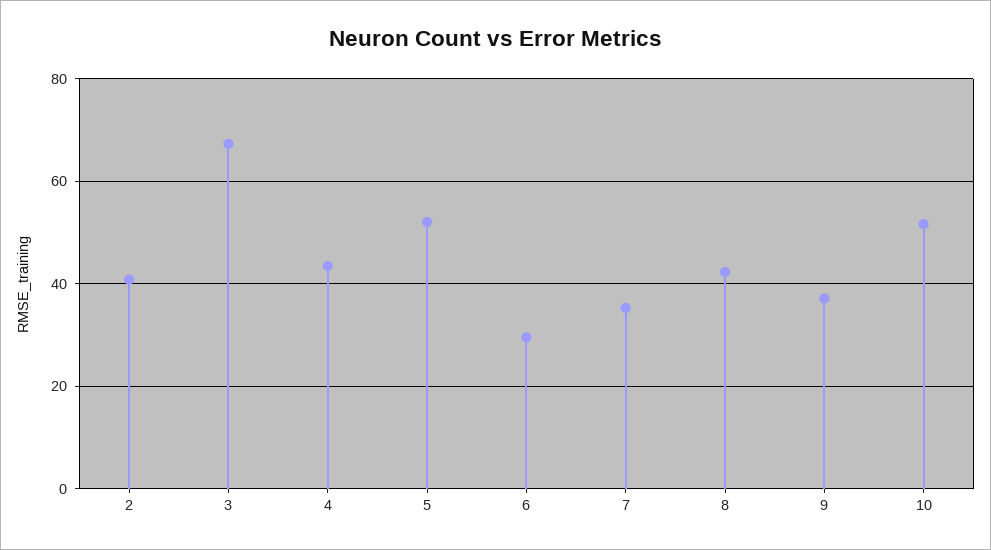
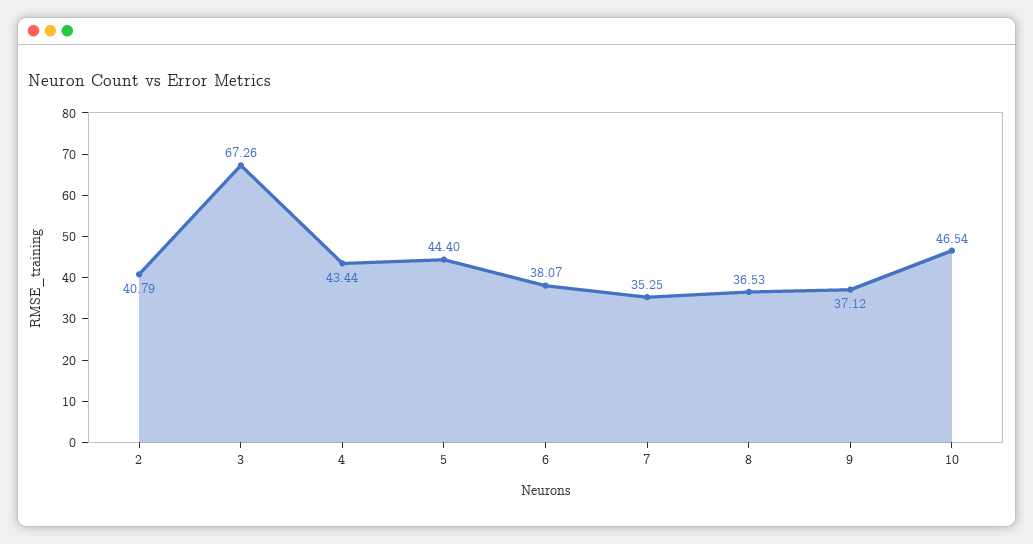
  {
    "2": 40.79,
    "3": 67.26,
    "4": 43.44,
-   "5": 52,
+   "5": 44.4,
-   "6": 30,
+   "6": 38.07,
    "7": 35.25,
-   "8": 42,
+   "8": 36.53,
    "9": 37.12,
-   "10": 52
+   "10": 46.54
  }

